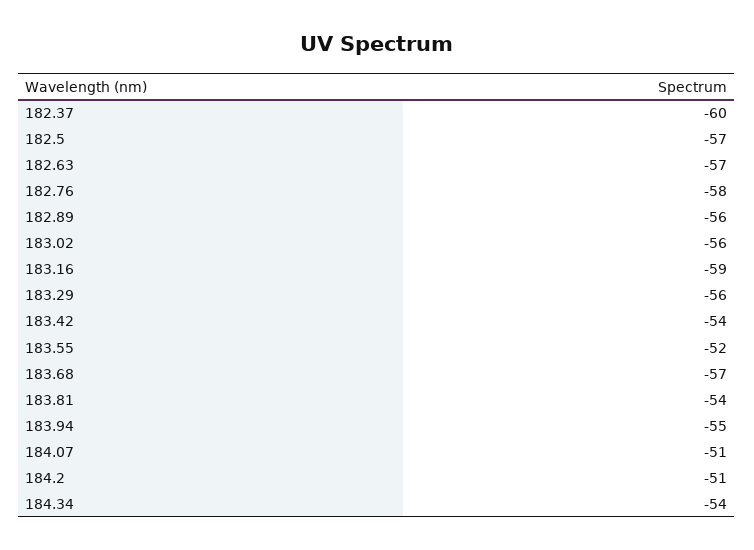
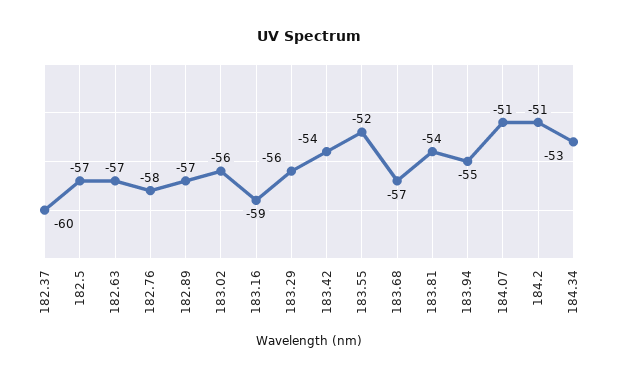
  {
    "182.37": -60,
    "182.5": -57,
    "182.63": -57,
    "182.76": -58,
-   "182.89": -56,
+   "182.89": -57,
    "183.02": -56,
    "183.16": -59,
    "183.29": -56,
    "183.42": -54,
    "183.55": -52,
    "183.68": -57,
    "183.81": -54,
    "183.94": -55,
    "184.07": -51,
    "184.2": -51,
-   "184.34": -54
+   "184.34": -53
  }

